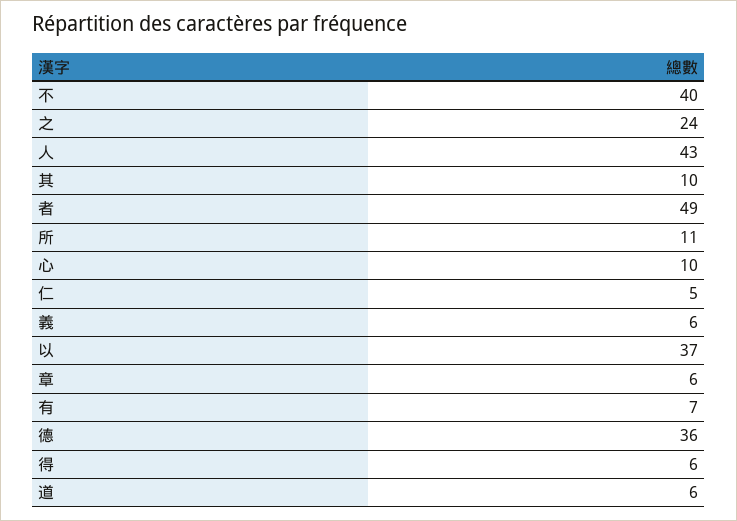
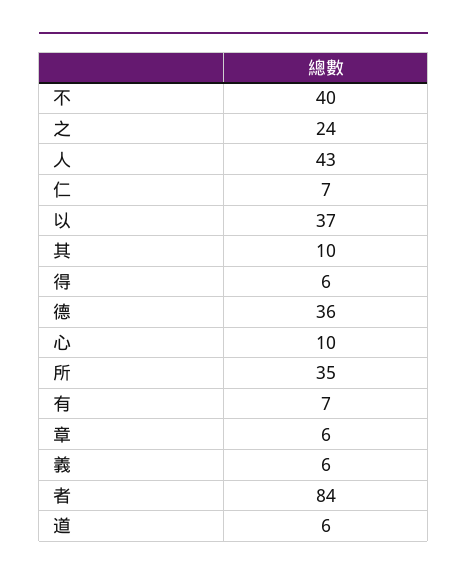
  {
    "不": 40,
    "之": 24,
    "人": 43,
    "其": 10,
-   "者": 49,
+   "者": 84,
-   "所": 11,
+   "所": 35,
    "心": 10,
-   "仁": 5,
+   "仁": 7,
    "義": 6,
    "以": 37,
    "章": 6,
    "有": 7,
    "德": 36,
    "得": 6,
    "道": 6
  }

